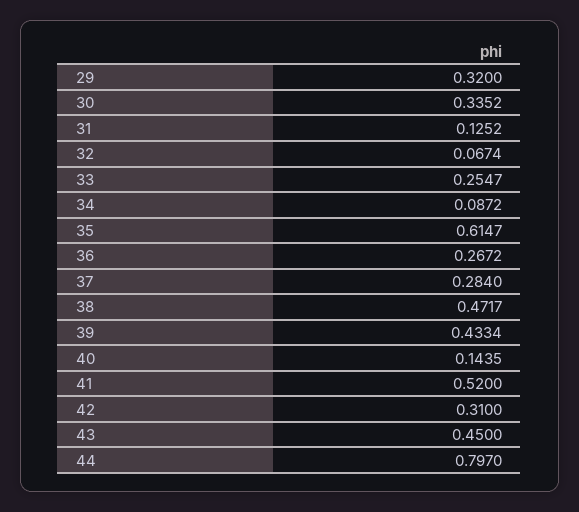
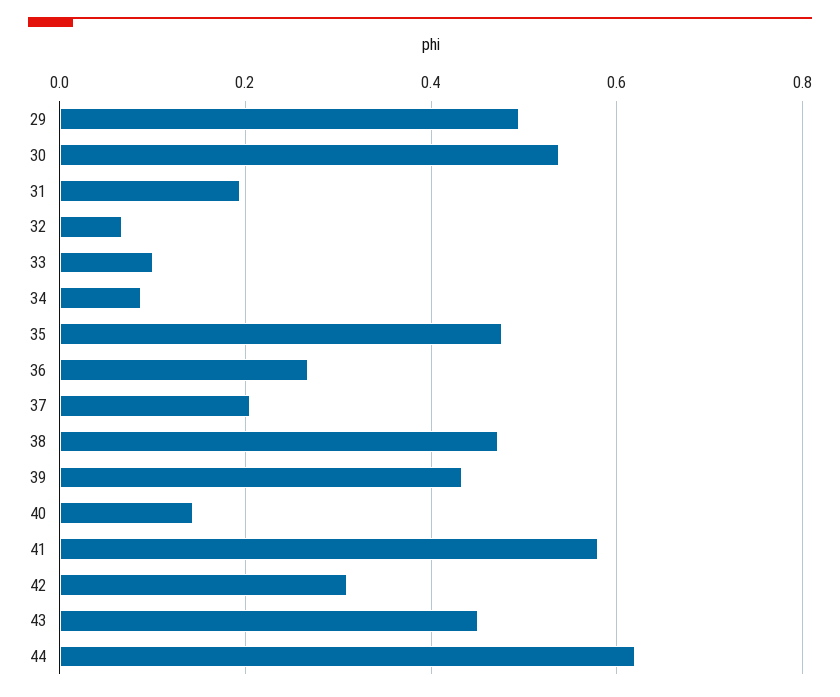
  {
-   "29": 0.32,
+   "29": 0.5,
-   "30": 0.3352,
+   "30": 0.54,
-   "31": 0.1252,
+   "31": 0.2,
    "32": 0.0674,
-   "33": 0.2547,
+   "33": 0.1,
    "34": 0.0872,
-   "35": 0.6147,
+   "35": 0.48,
    "36": 0.2672,
-   "37": 0.284,
+   "37": 0.2,
    "38": 0.4717,
    "39": 0.4334,
    "40": 0.1435,
-   "41": 0.52,
+   "41": 0.58,
    "42": 0.31,
    "43": 0.45,
-   "44": 0.797
+   "44": 0.62
  }

